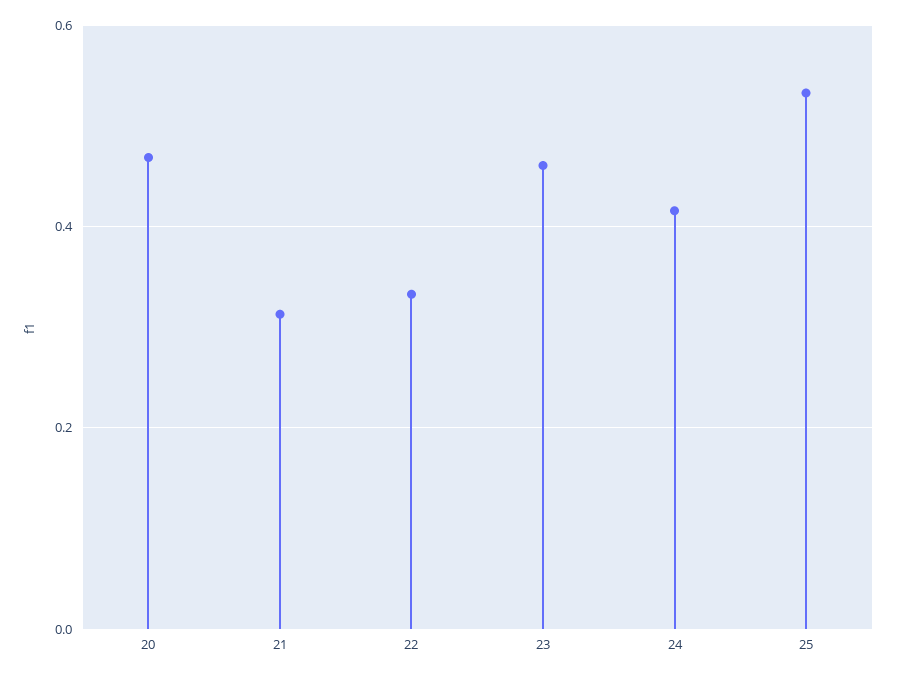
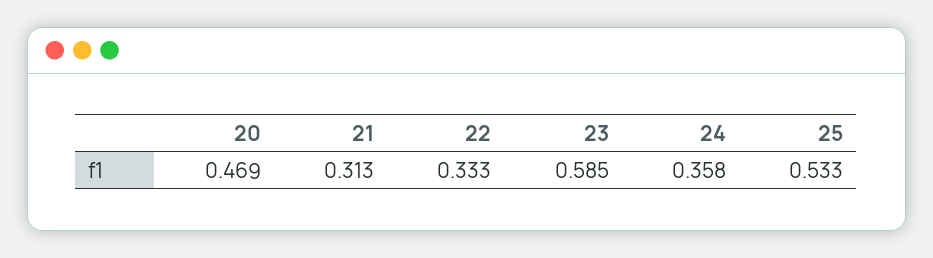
  {
    "20": 0.469,
    "21": 0.313,
    "22": 0.333,
-   "23": 0.46,
+   "23": 0.585,
-   "24": 0.42,
+   "24": 0.358,
    "25": 0.533
  }

